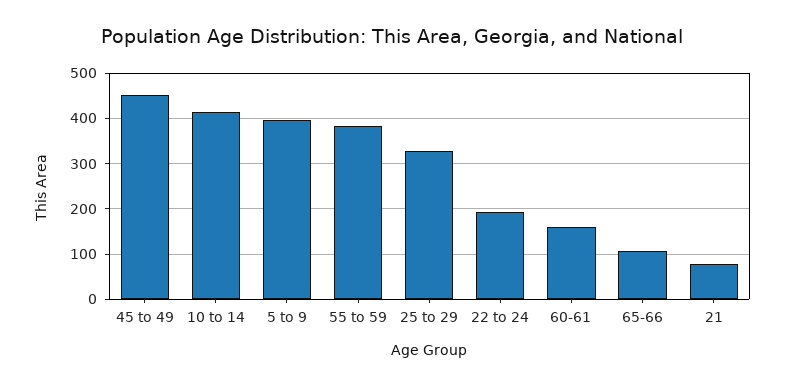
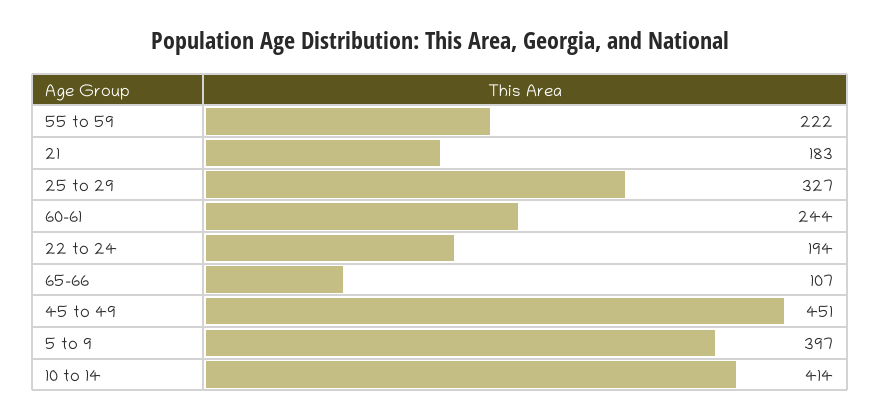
  {
    "45 to 49": 451,
    "10 to 14": 414,
    "5 to 9": 397,
-   "55 to 59": 380,
+   "55 to 59": 222,
    "25 to 29": 327,
    "22 to 24": 194,
-   "60-61": 160,
+   "60-61": 244,
    "65-66": 107,
-   "21": 80
+   "21": 183
  }

